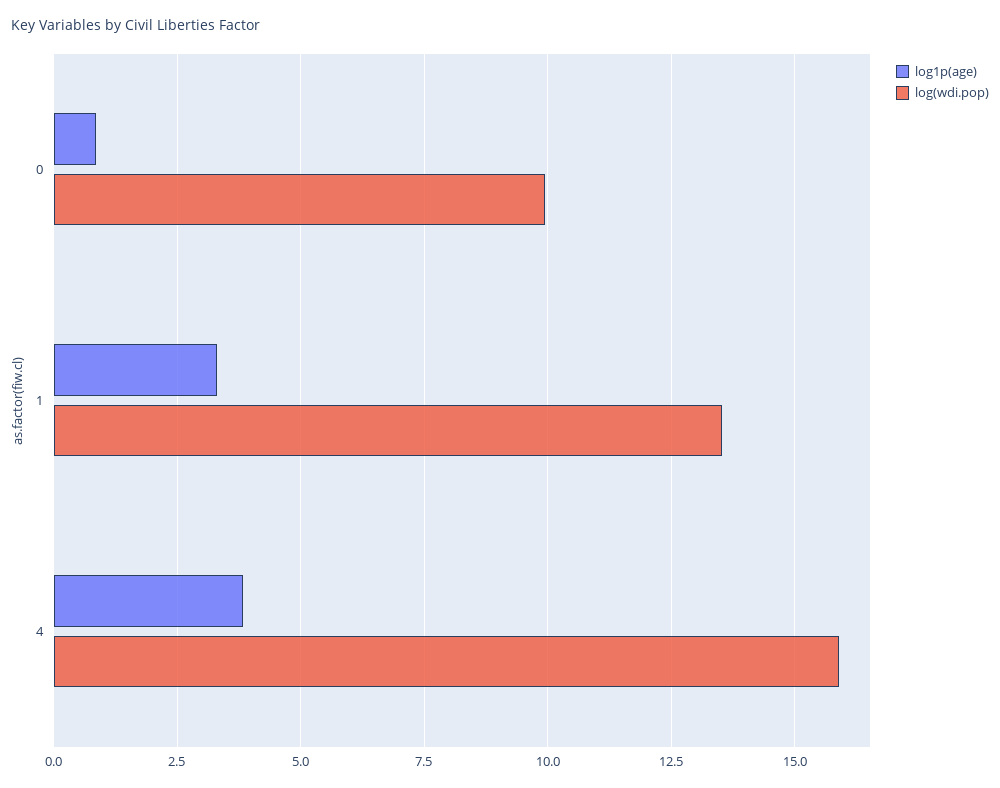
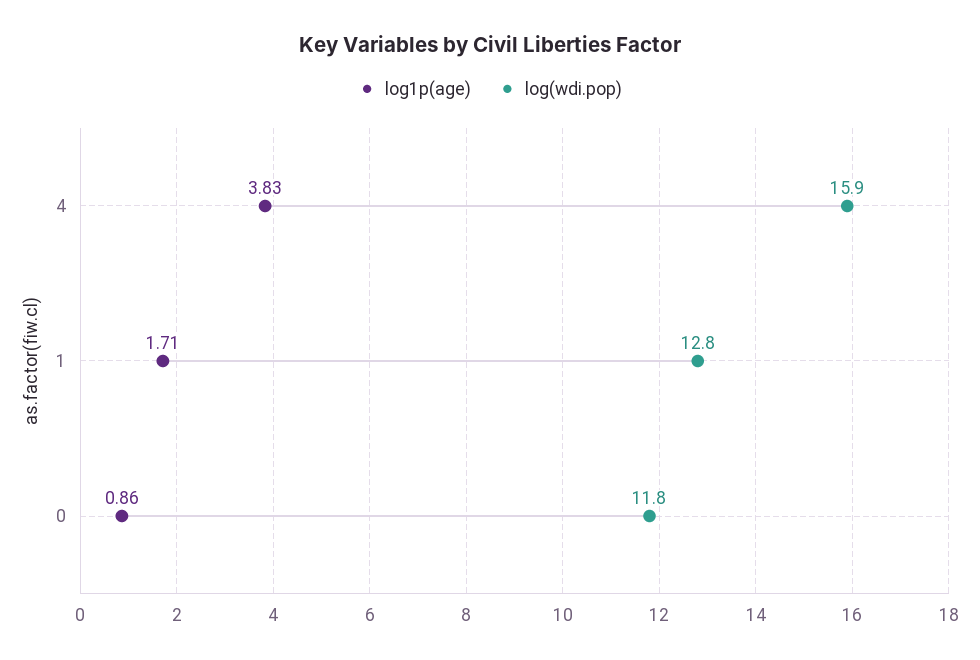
  {
    "log1p(age)": {
      "0": 0.86,
-     "1": 3.25,
+     "1": 1.71,
      "4": 3.83
    },
    "log(wdi.pop)": {
-     "0": 10,
+     "0": 11.8,
-     "1": 13.5,
+     "1": 12.8,
      "4": 15.9
    }
  }

